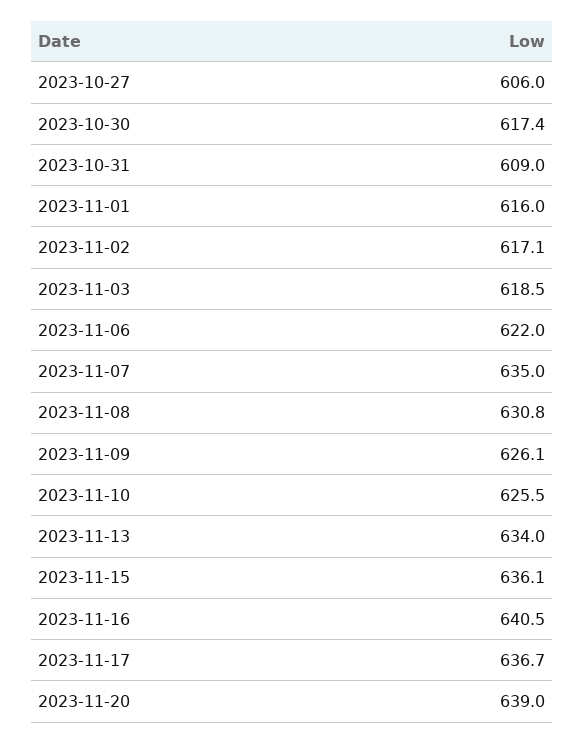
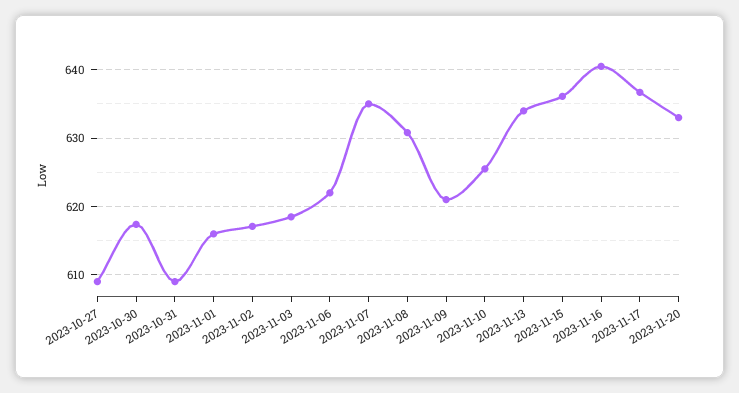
  {
-   "2023-10-27": 606,
+   "2023-10-27": 609,
    "2023-10-30": 617.4,
    "2023-10-31": 609,
    "2023-11-01": 616,
    "2023-11-02": 617.1,
    "2023-11-03": 618.5,
    "2023-11-06": 622,
    "2023-11-07": 635,
    "2023-11-08": 630.8,
-   "2023-11-09": 626.1,
+   "2023-11-09": 621,
    "2023-11-10": 625.5,
    "2023-11-13": 634,
    "2023-11-15": 636.1,
    "2023-11-16": 640.5,
    "2023-11-17": 636.7,
-   "2023-11-20": 639
+   "2023-11-20": 633
  }

